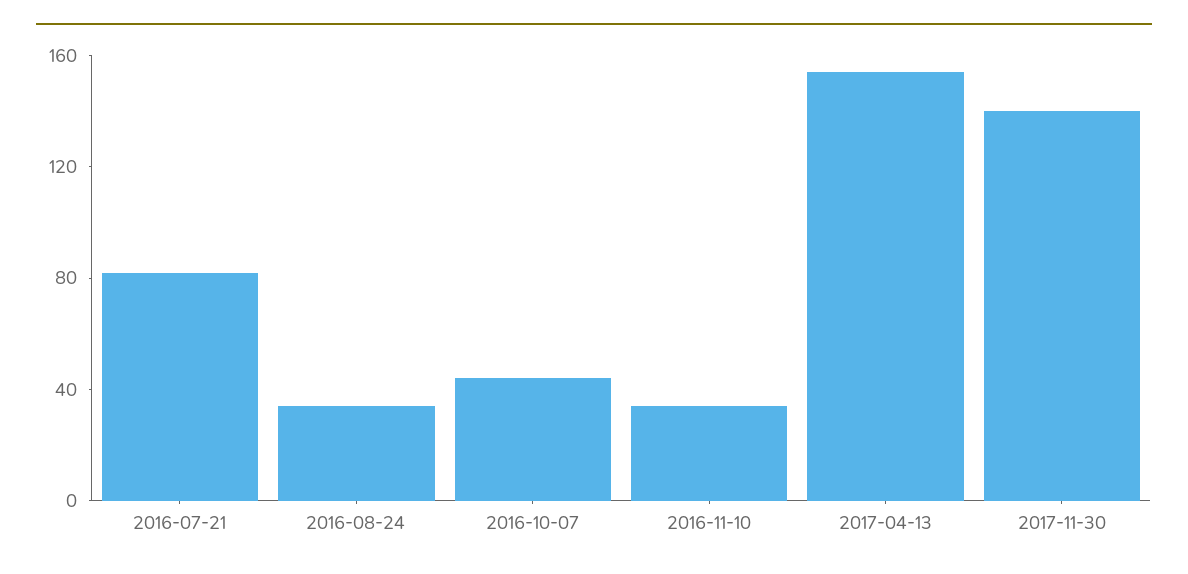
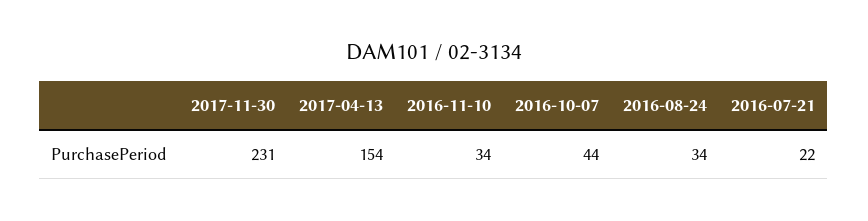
  {
-   "2016-07-21": 80,
+   "2016-07-21": 22,
    "2016-08-24": 34,
    "2016-10-07": 44,
    "2016-11-10": 34,
    "2017-04-13": 154,
-   "2017-11-30": 140
+   "2017-11-30": 231
  }

